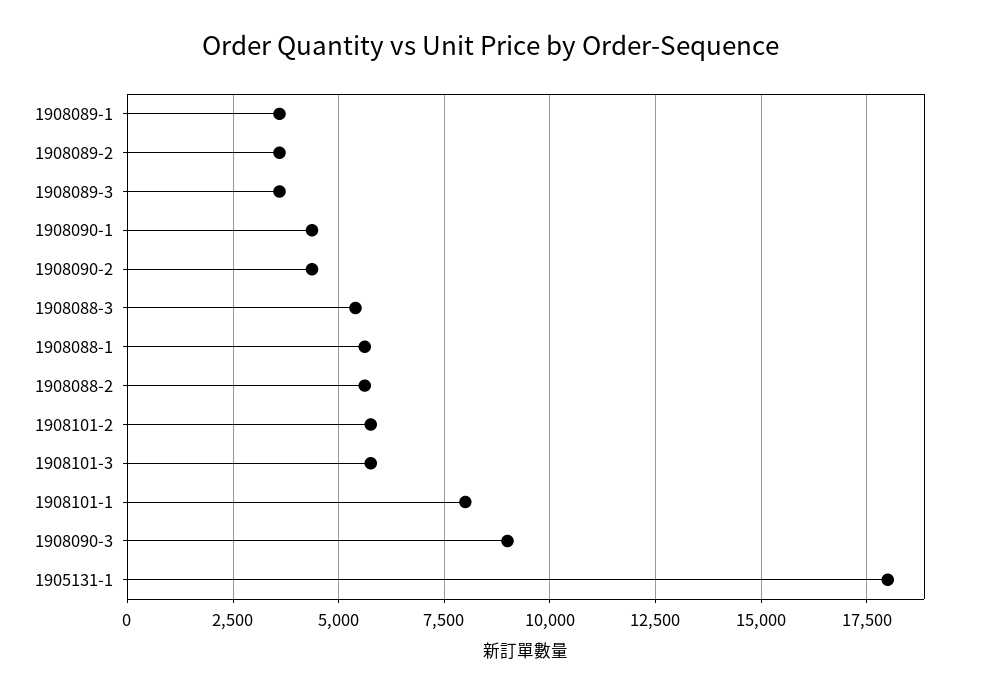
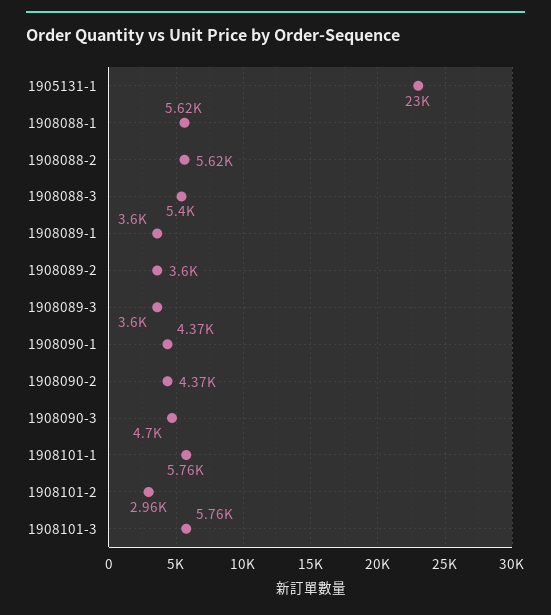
  {
    "1908089-1": 3600,
    "1908089-2": 3600,
    "1908089-3": 3600,
    "1908090-1": 4370,
    "1908090-2": 4370,
    "1908088-3": 5400,
    "1908088-1": 5620,
    "1908088-2": 5620,
-   "1908101-2": 5750,
+   "1908101-2": 2960,
    "1908101-3": 5760,
-   "1908101-1": 8000,
+   "1908101-1": 5760,
-   "1908090-3": 9000,
+   "1908090-3": 4700,
-   "1905131-1": 18000
+   "1905131-1": 23000
  }

